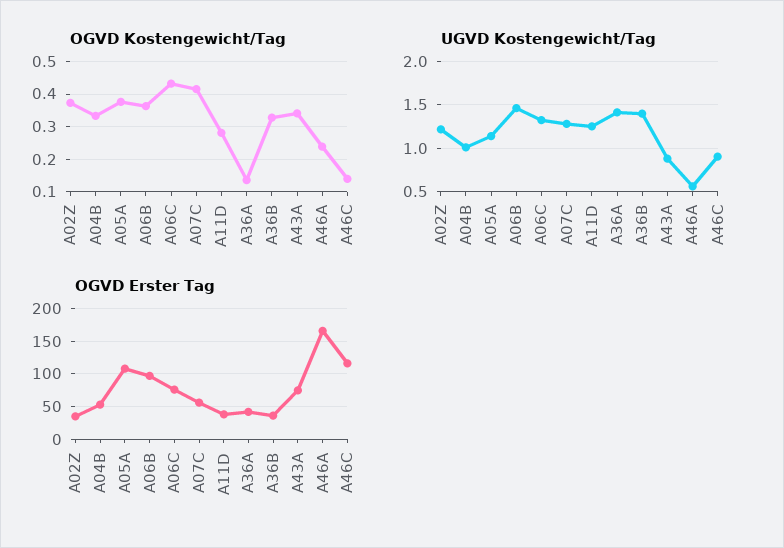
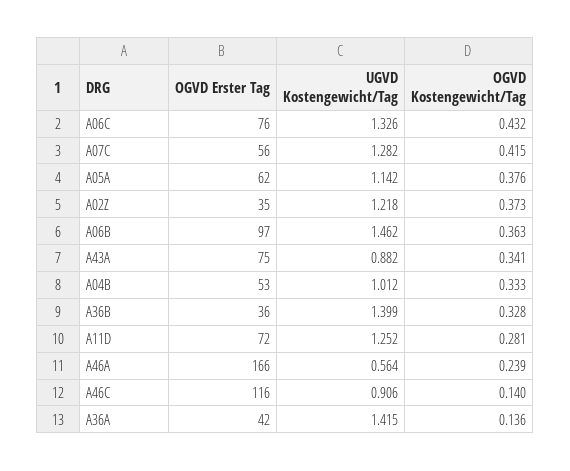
  {
    "OGVD Kostengewicht/Tag": {
      "A02Z": 0.373,
      "A04B": 0.333,
      "A05A": 0.376,
      "A06B": 0.363,
      "A06C": 0.432,
      "A07C": 0.415,
      "A11D": 0.281,
      "A36A": 0.136,
      "A36B": 0.328,
      "A43A": 0.341,
      "A46A": 0.239,
      "A46C": 0.14
    },
    "UGVD Kostengewicht/Tag": {
      "A02Z": 1.218,
      "A04B": 1.012,
      "A05A": 1.142,
      "A06B": 1.462,
      "A06C": 1.326,
      "A07C": 1.282,
      "A11D": 1.252,
      "A36A": 1.415,
      "A36B": 1.399,
      "A43A": 0.882,
      "A46A": 0.564,
      "A46C": 0.906
    },
    "OGVD Erster Tag": {
      "A02Z": 35,
      "A04B": 53,
-     "A05A": 110,
+     "A05A": 62,
      "A06B": 97,
      "A06C": 76,
      "A07C": 56,
-     "A11D": 40,
+     "A11D": 72,
      "A36A": 42,
      "A36B": 36,
      "A43A": 75,
      "A46A": 166,
      "A46C": 116
    }
  }

